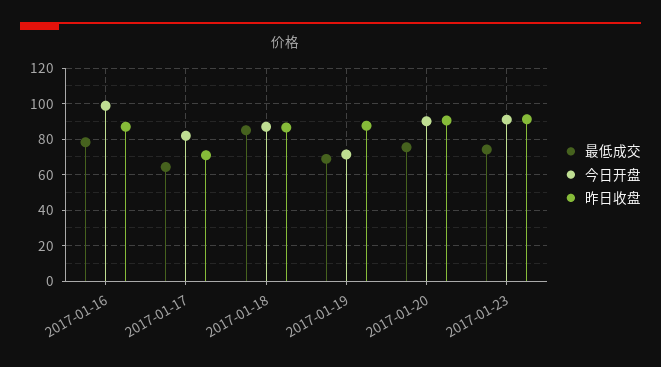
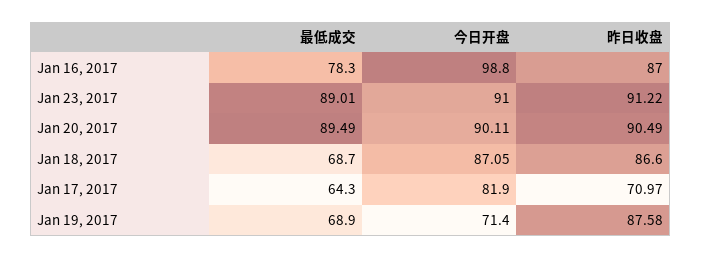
  {
    "最低成交": {
      "2017-01-16": 78.3,
      "2017-01-17": 64.3,
-     "2017-01-18": 85,
+     "2017-01-18": 68.7,
      "2017-01-19": 68.9,
-     "2017-01-20": 75,
+     "2017-01-20": 89.49,
-     "2017-01-23": 75
+     "2017-01-23": 89.01
    },
    "今日开盘": {
      "2017-01-16": 98.8,
      "2017-01-17": 81.9,
      "2017-01-18": 87.05,
      "2017-01-19": 71.4,
      "2017-01-20": 90.11,
      "2017-01-23": 91
    },
    "昨日收盘": {
      "2017-01-16": 87,
      "2017-01-17": 70.97,
      "2017-01-18": 86.6,
      "2017-01-19": 87.58,
      "2017-01-20": 90.49,
      "2017-01-23": 91.22
    }
  }

